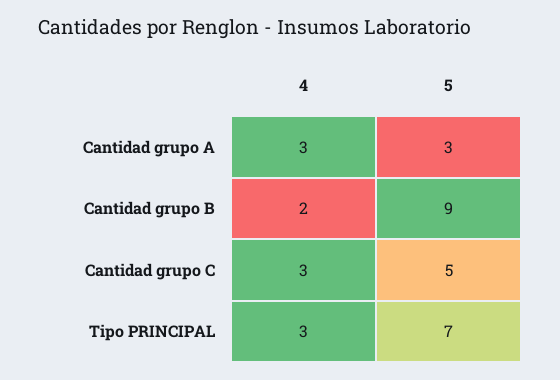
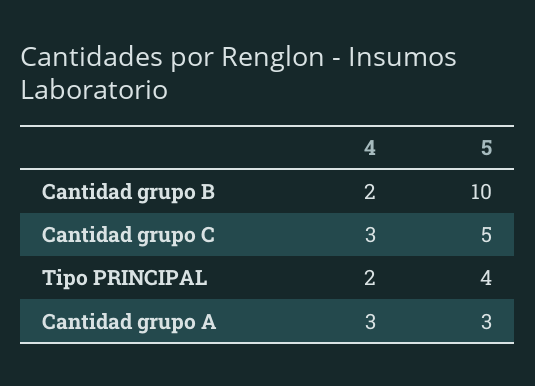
  {
    "4": {
      "Cantidad grupo A": 3,
      "Cantidad grupo B": 2,
      "Cantidad grupo C": 3,
-     "Tipo PRINCIPAL": 3
+     "Tipo PRINCIPAL": 2
    },
    "5": {
      "Cantidad grupo A": 3,
-     "Cantidad grupo B": 9,
+     "Cantidad grupo B": 10,
      "Cantidad grupo C": 5,
-     "Tipo PRINCIPAL": 7
+     "Tipo PRINCIPAL": 4
    }
  }

